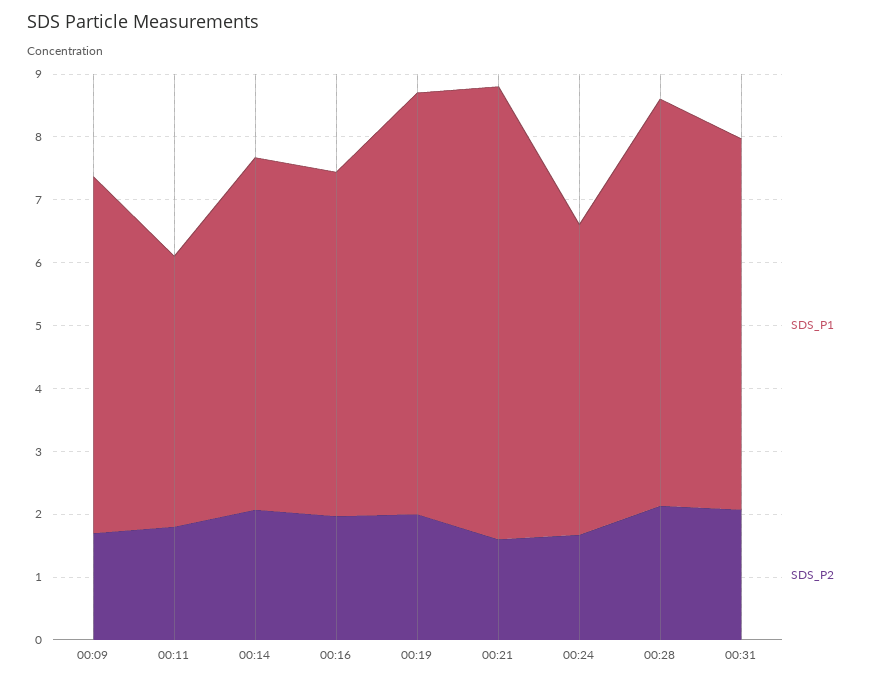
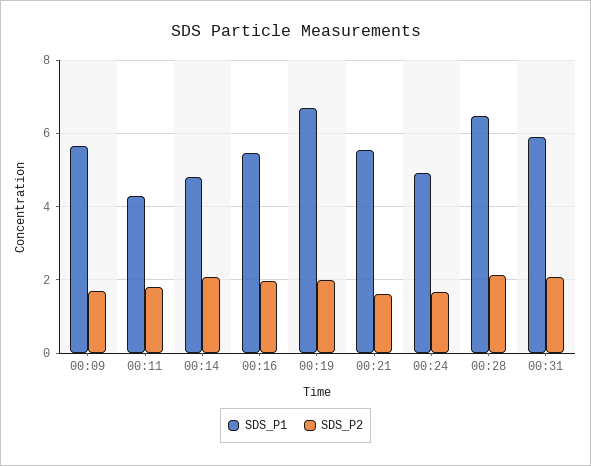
  {
    "SDS_P1": {
      "00:09": 5.6,
      "00:11": 4.4,
-     "00:14": 5.6,
+     "00:14": 4.8,
      "00:16": 5.4,
      "00:19": 6.8,
-     "00:21": 7.2,
+     "00:21": 5.6,
      "00:24": 5,
      "00:28": 6.4,
      "00:31": 6
    },
    "SDS_P2": {
      "00:09": 1.8,
      "00:11": 1.8,
      "00:14": 2,
      "00:16": 2,
      "00:19": 2,
      "00:21": 1.6,
      "00:24": 1.6,
      "00:28": 2.2,
      "00:31": 2
    }
  }

